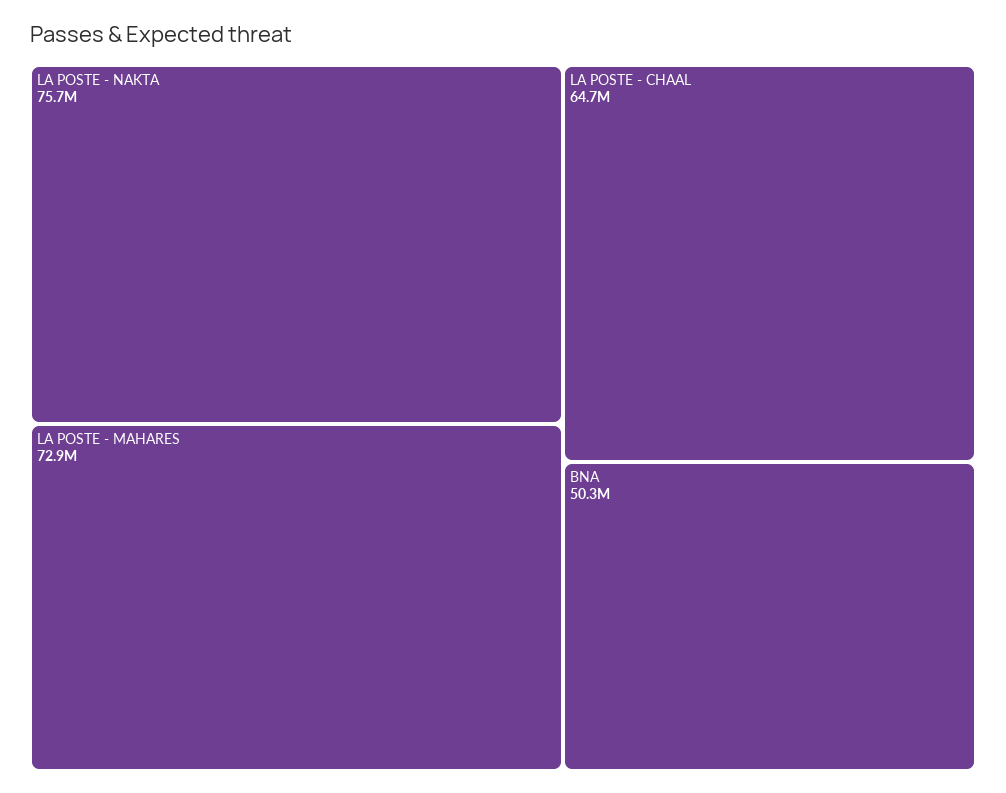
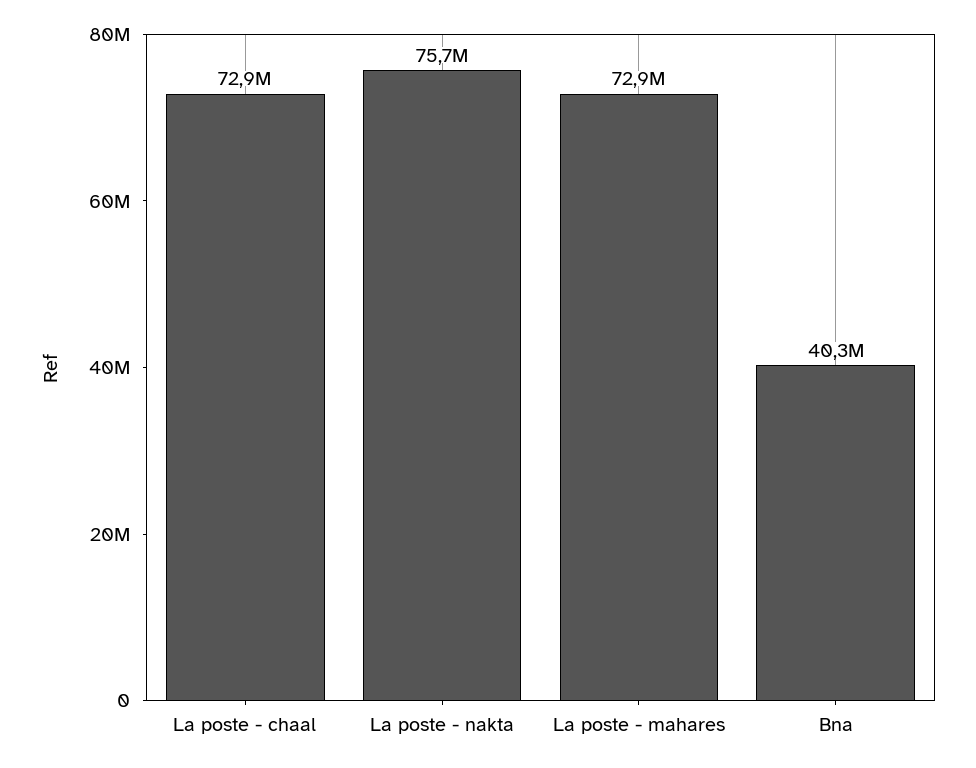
  {
    "LA POSTE - NAKTA": 75700000,
    "LA POSTE - MAHARES": 72900000,
-   "LA POSTE - CHAAL": 64700000,
+   "LA POSTE - CHAAL": 72900000,
-   "BNA": 50300000
+   "BNA": 40300000
  }

